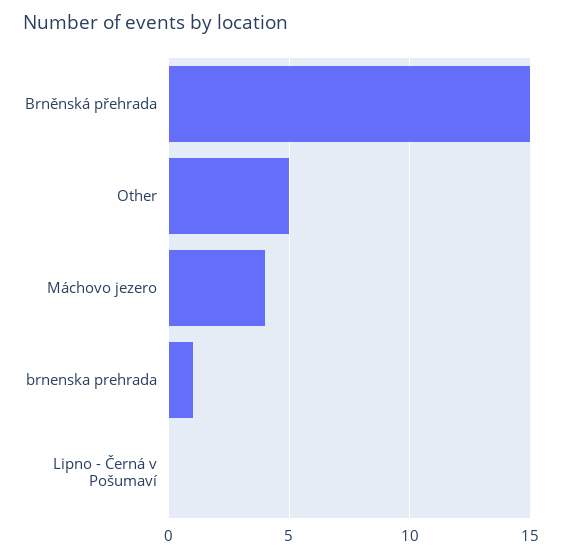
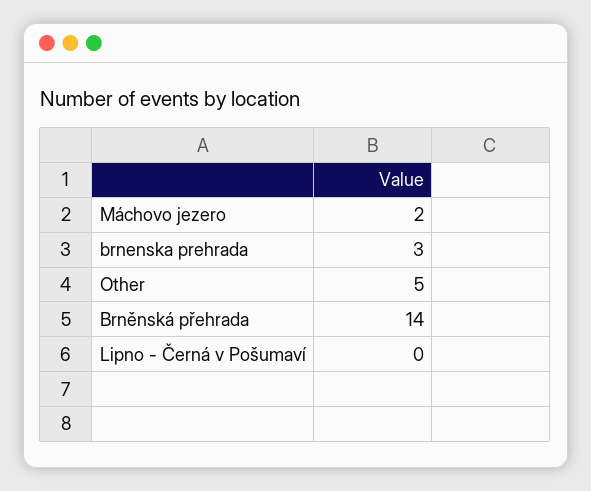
  {
-   "Brněnská přehrada": 15,
+   "Brněnská přehrada": 14,
    "Other": 5,
-   "Máchovo jezero": 4,
+   "Máchovo jezero": 2,
-   "brnenska prehrada": 1,
+   "brnenska prehrada": 3,
    "Lipno - Černá v Pošumaví": 0
  }

